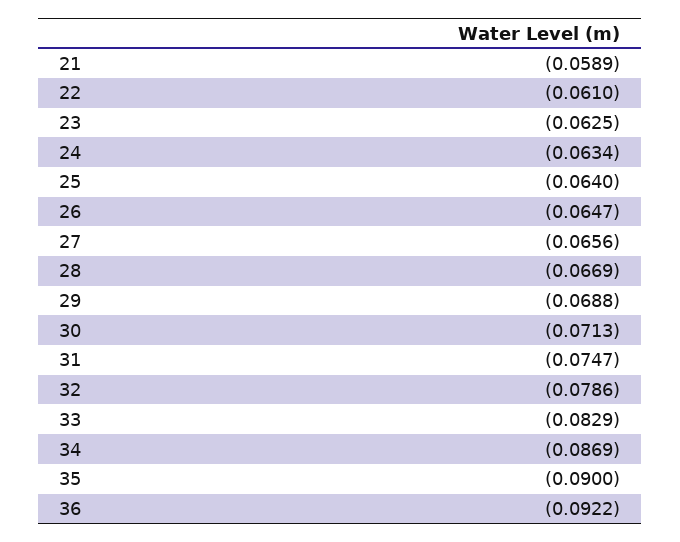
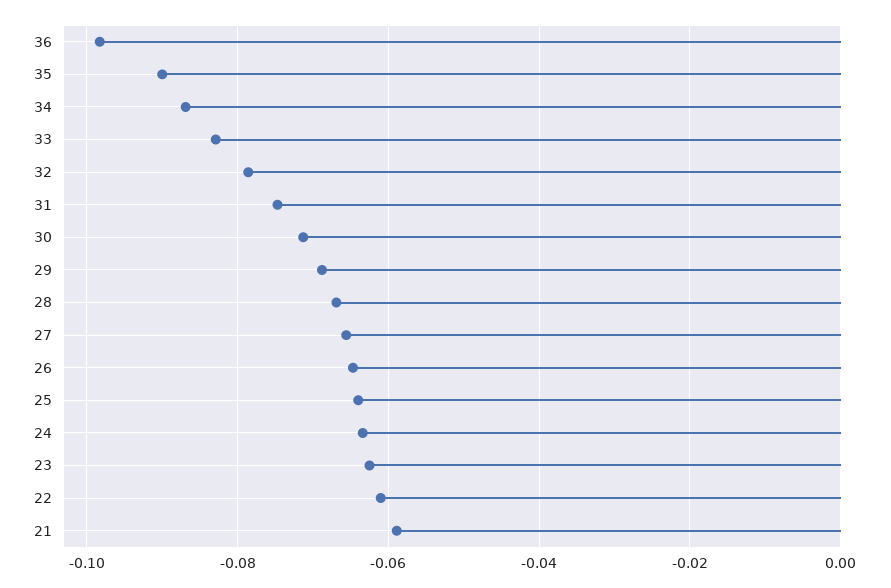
  {
    "21": -0.0589,
    "22": -0.061,
    "23": -0.0625,
    "24": -0.0634,
    "25": -0.064,
    "26": -0.0647,
    "27": -0.0656,
    "28": -0.0669,
    "29": -0.0688,
    "30": -0.0713,
    "31": -0.0747,
    "32": -0.0786,
    "33": -0.0829,
    "34": -0.0869,
    "35": -0.09,
-   "36": -0.0922
+   "36": -0.098
  }

